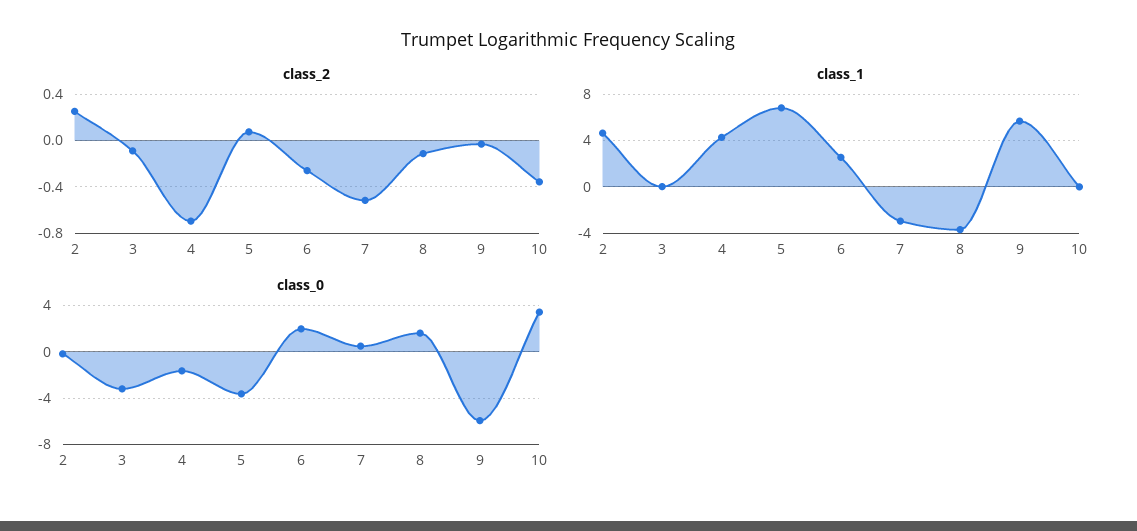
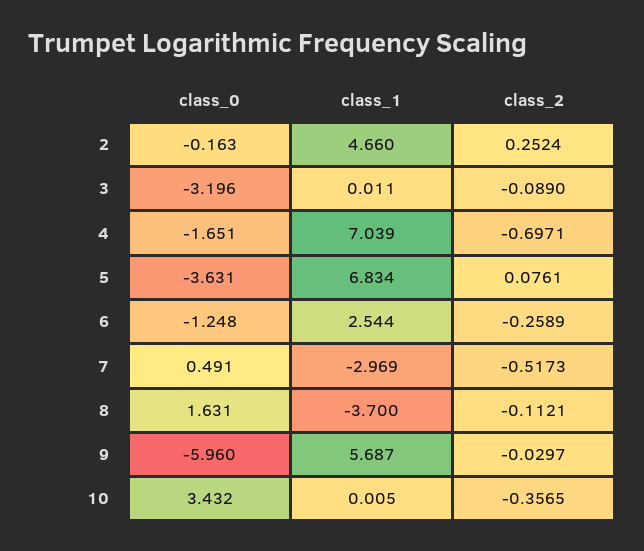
  {
    "class_2": {
      "2": 0.2524,
      "3": -0.089,
      "4": -0.6971,
      "5": 0.0761,
      "6": -0.2589,
      "7": -0.5173,
      "8": -0.1121,
      "9": -0.0297,
      "10": -0.3565
    },
    "class_1": {
      "2": 4.66,
      "3": 0.011,
-     "4": 4,
+     "4": 7.039,
      "5": 6.834,
      "6": 2.544,
      "7": -2.969,
      "8": -3.7,
      "9": 5.687,
      "10": 0.005
    },
    "class_0": {
      "2": -0.163,
      "3": -3.196,
      "4": -1.651,
      "5": -3.631,
-     "6": 2,
+     "6": -1.248,
      "7": 0.491,
      "8": 1.631,
      "9": -5.96,
      "10": 3.432
    }
  }

